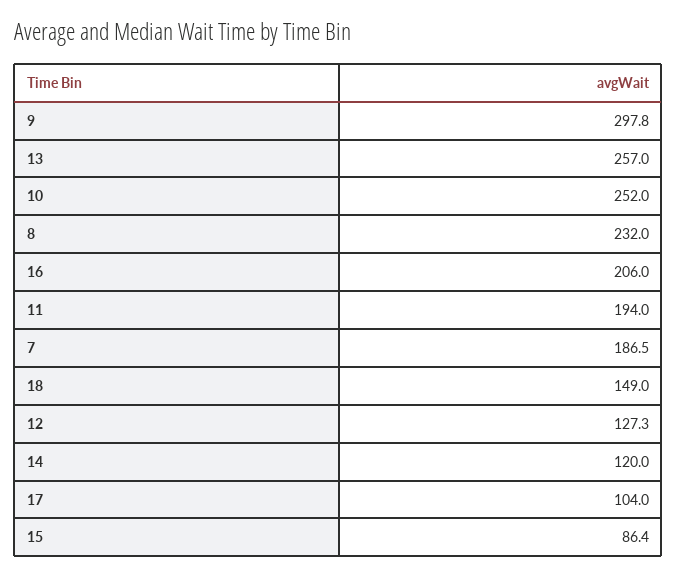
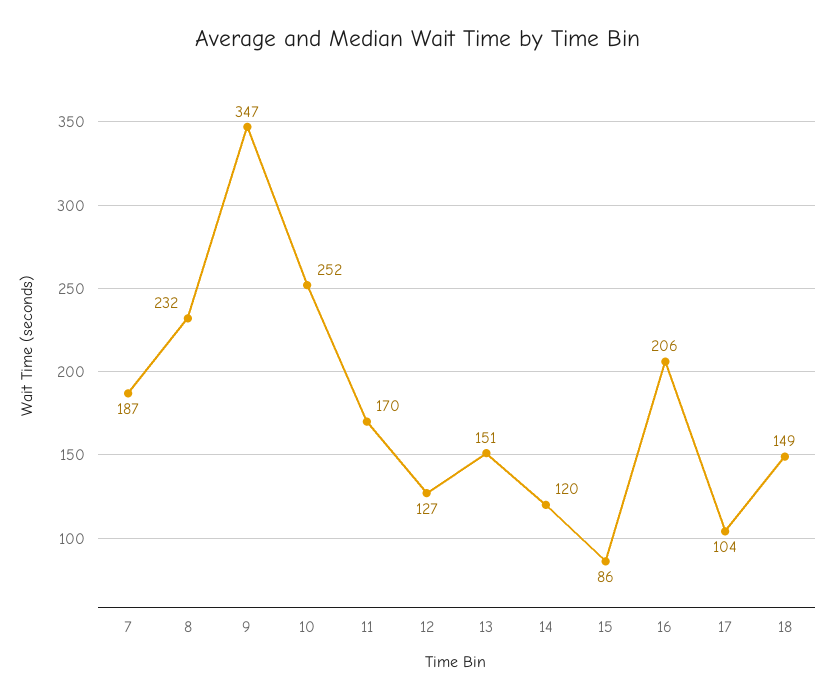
  {
-   "9": 297.8,
+   "9": 347,
-   "13": 257,
+   "13": 151,
    "10": 252,
    "8": 232,
    "16": 206,
-   "11": 194,
+   "11": 170,
    "7": 186.5,
    "18": 149,
    "12": 127.3,
    "14": 120,
    "17": 104,
    "15": 86.4
  }

